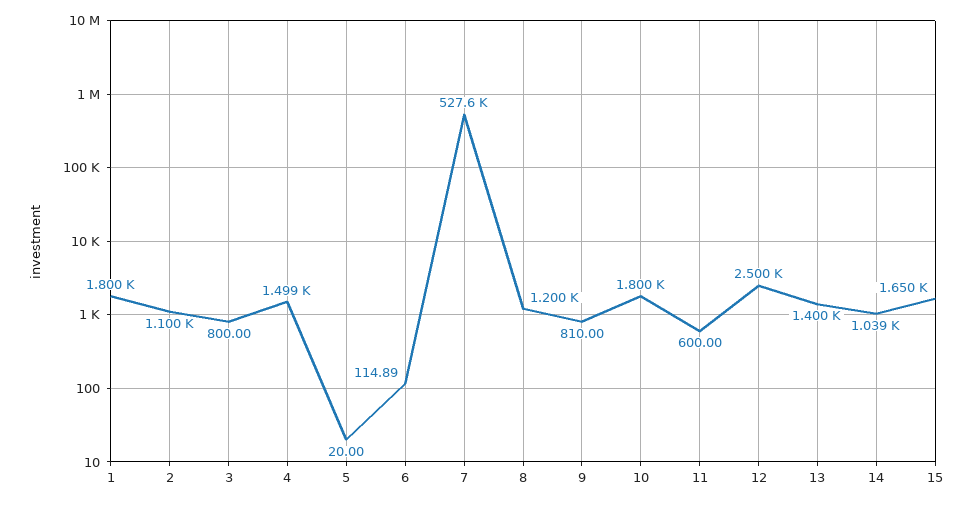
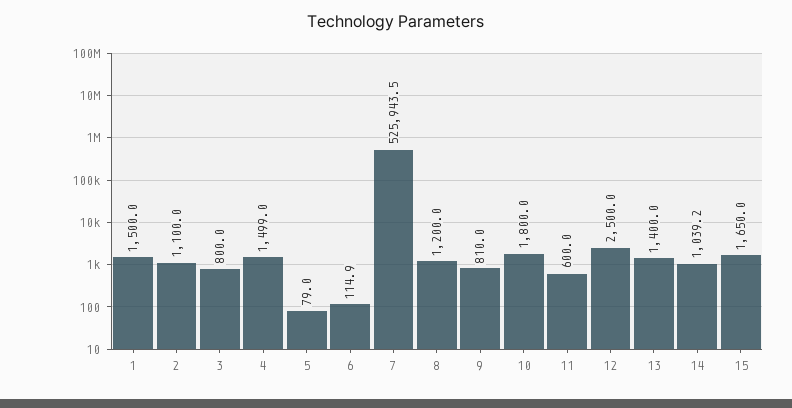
  {
-   "1": 1800,
+   "1": 1500,
    "2": 1100,
    "3": 800,
    "4": 1499,
-   "5": 20,
+   "5": 79,
    "6": 114.89,
-   "7": 527600,
+   "7": 525943.5,
    "8": 1200,
    "9": 810,
    "10": 1800,
    "11": 600,
    "12": 2500,
    "13": 1400,
    "14": 1039.2,
    "15": 1650
  }

